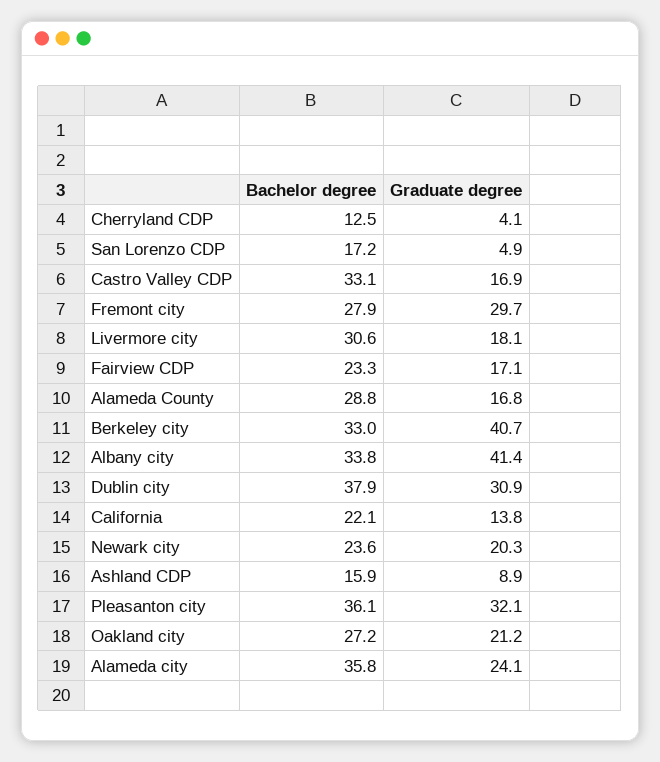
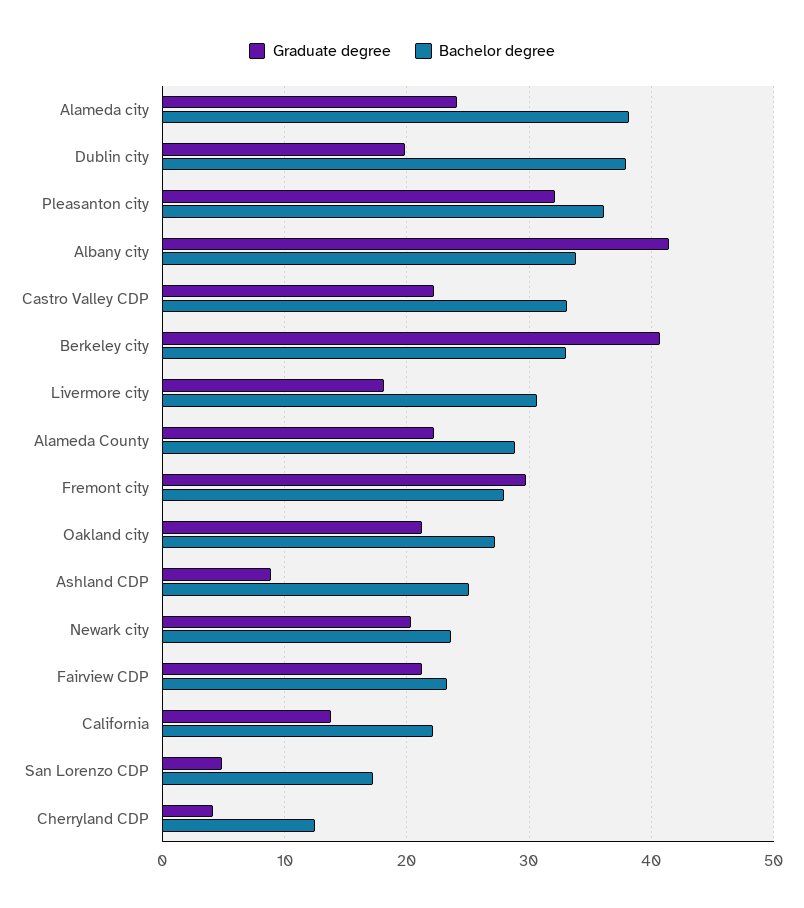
  {
    "Bachelor degree": {
      "Cherryland CDP": 12.5,
      "San Lorenzo CDP": 17.2,
      "Castro Valley CDP": 33.1,
      "Fremont city": 27.9,
      "Livermore city": 30.6,
      "Fairview CDP": 23.3,
      "Alameda County": 28.8,
      "Berkeley city": 33,
      "Albany city": 33.8,
      "Dublin city": 37.9,
      "California": 22.1,
      "Newark city": 23.6,
-     "Ashland CDP": 15.9,
+     "Ashland CDP": 25,
      "Pleasanton city": 36.1,
      "Oakland city": 27.2,
-     "Alameda city": 35.8
+     "Alameda city": 38
    },
    "Graduate degree": {
      "Cherryland CDP": 4.1,
      "San Lorenzo CDP": 4.9,
-     "Castro Valley CDP": 16.9,
+     "Castro Valley CDP": 22,
      "Fremont city": 29.7,
      "Livermore city": 18.1,
-     "Fairview CDP": 17.1,
+     "Fairview CDP": 21,
-     "Alameda County": 16.8,
+     "Alameda County": 22,
      "Berkeley city": 40.7,
      "Albany city": 41.4,
-     "Dublin city": 30.9,
+     "Dublin city": 20,
      "California": 13.8,
      "Newark city": 20.3,
      "Ashland CDP": 8.9,
      "Pleasanton city": 32.1,
      "Oakland city": 21.2,
      "Alameda city": 24.1
    }
  }

